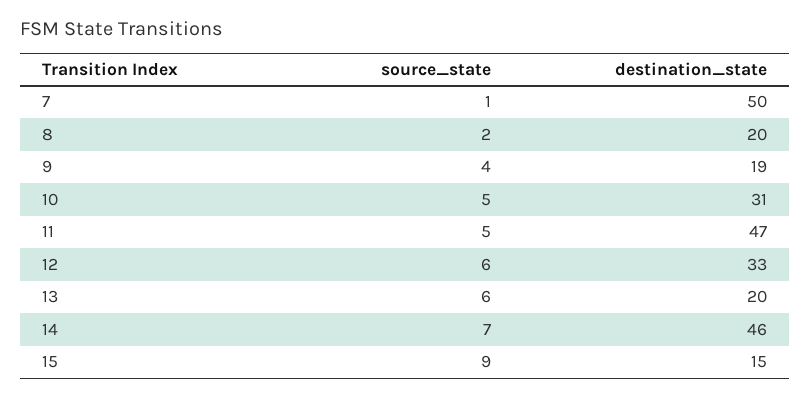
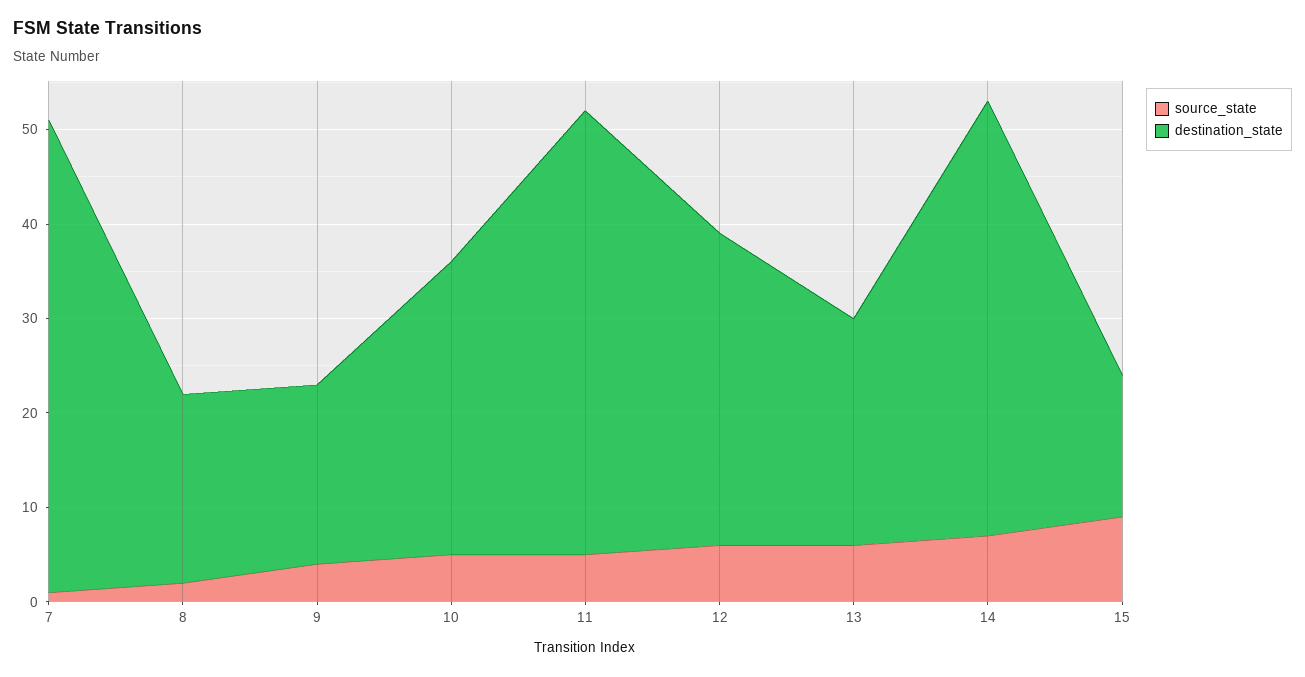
  {
    "source_state": {
      "7": 1,
      "8": 2,
      "9": 4,
      "10": 5,
      "11": 5,
      "12": 6,
      "13": 6,
      "14": 7,
      "15": 9
    },
    "destination_state": {
      "7": 50,
      "8": 20,
      "9": 19,
      "10": 31,
      "11": 47,
      "12": 33,
-     "13": 20,
+     "13": 24,
      "14": 46,
      "15": 15
    }
  }

